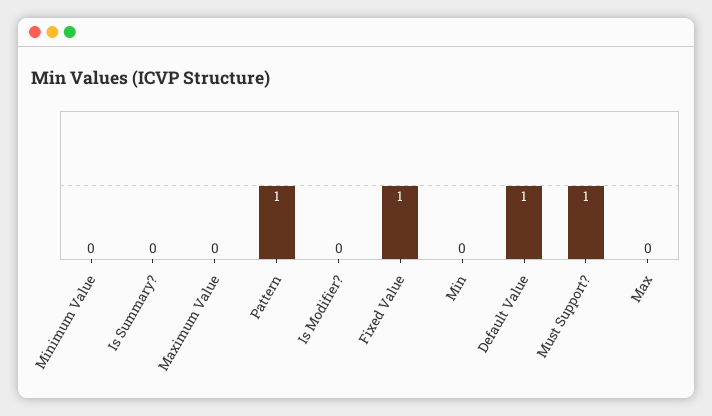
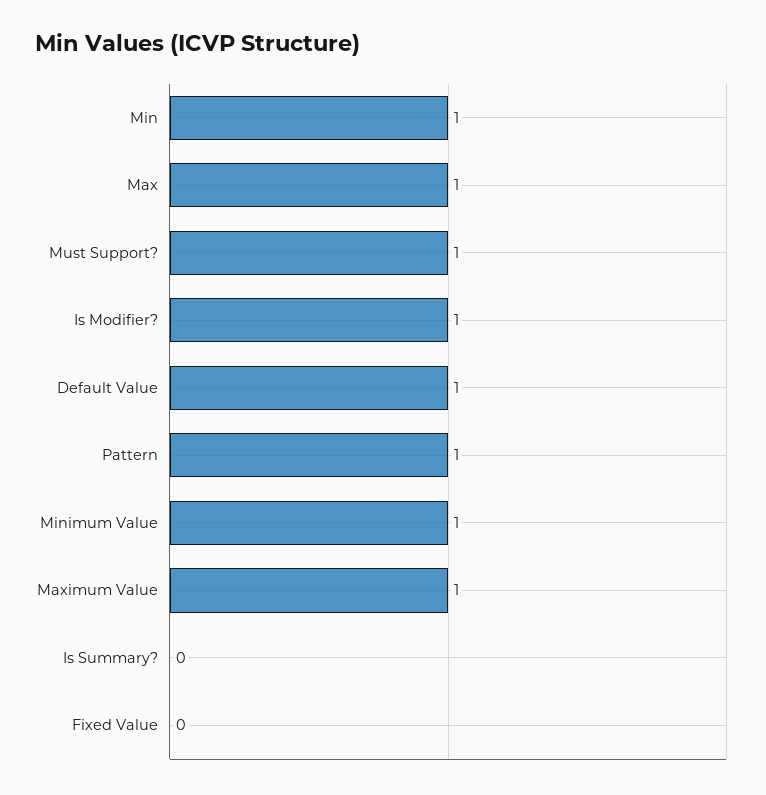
  {
-   "Minimum Value": 0,
+   "Minimum Value": 1,
    "Is Summary?": 0,
-   "Maximum Value": 0,
+   "Maximum Value": 1,
    "Pattern": 1,
-   "Is Modifier?": 0,
+   "Is Modifier?": 1,
-   "Fixed Value": 1,
+   "Fixed Value": 0,
-   "Min": 0,
+   "Min": 1,
    "Default Value": 1,
    "Must Support?": 1,
-   "Max": 0
+   "Max": 1
  }

